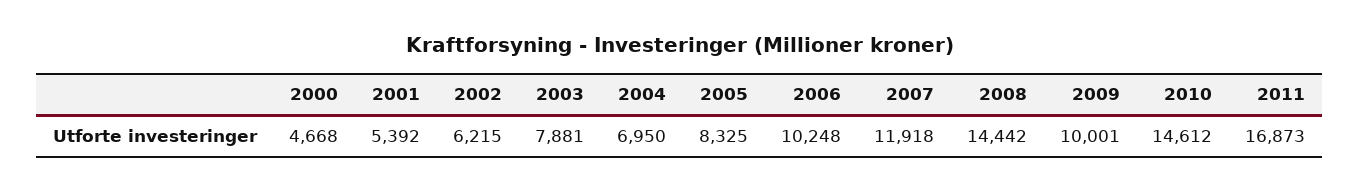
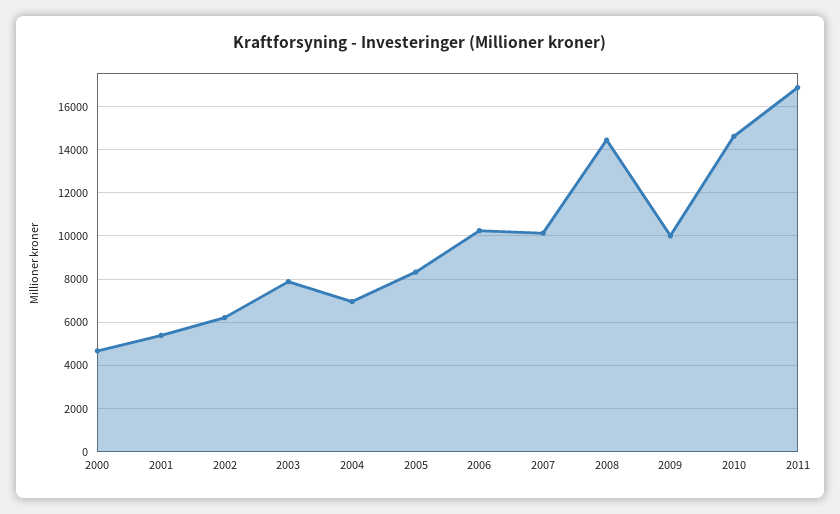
  {
    "2000": 4668,
    "2001": 5392,
    "2002": 6215,
    "2003": 7881,
    "2004": 6950,
    "2005": 8325,
    "2006": 10248,
-   "2007": 11918,
+   "2007": 10000,
    "2008": 14442,
    "2009": 10001,
    "2010": 14612,
    "2011": 16873
  }

